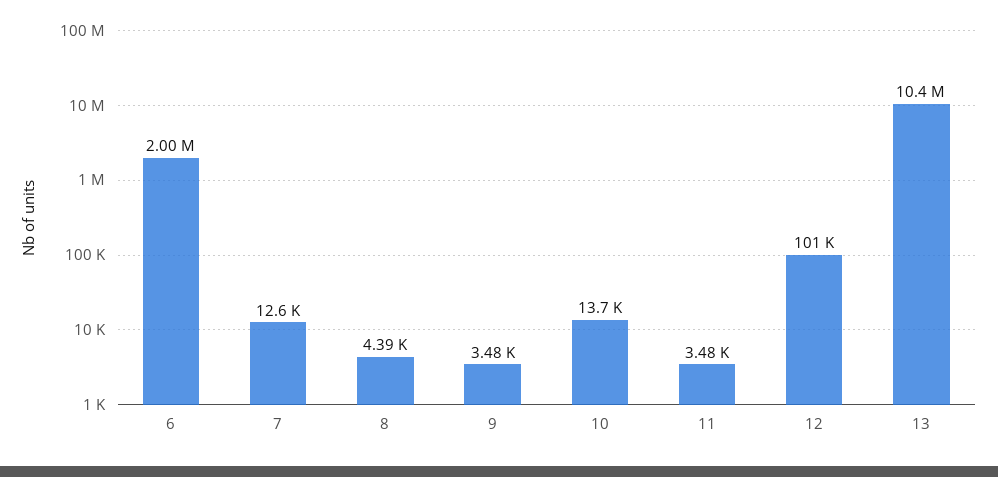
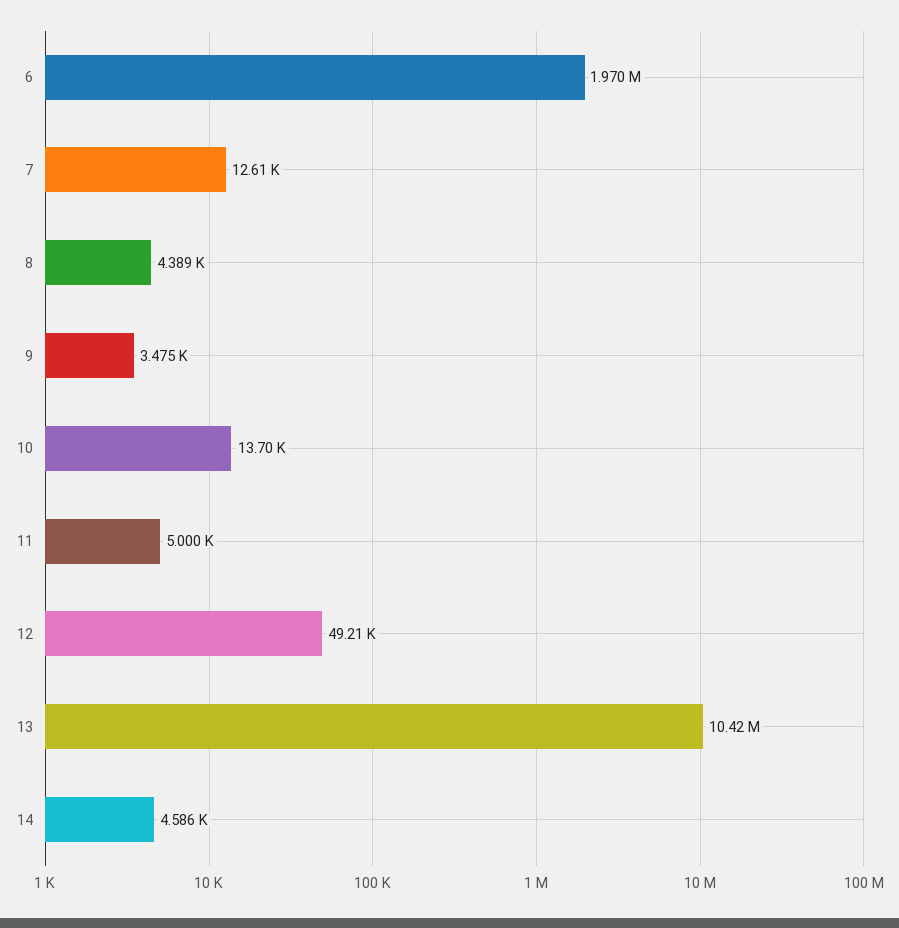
  {
-   "6": 2000000,
+   "6": 1970000,
    "7": 12610,
    "8": 4389,
    "9": 3475,
    "10": 13700,
-   "11": 3480,
+   "11": 5000,
-   "12": 101000,
+   "12": 49210,
-   "13": 10420000
+   "13": 10420000,
+   "14": 4586
  }

